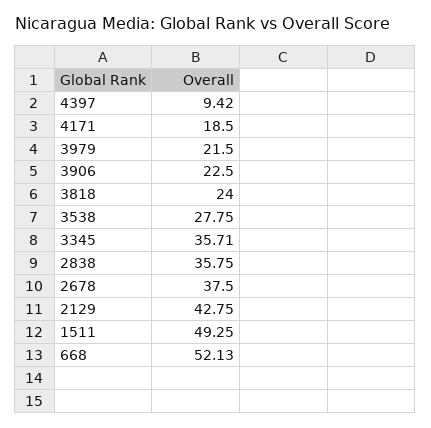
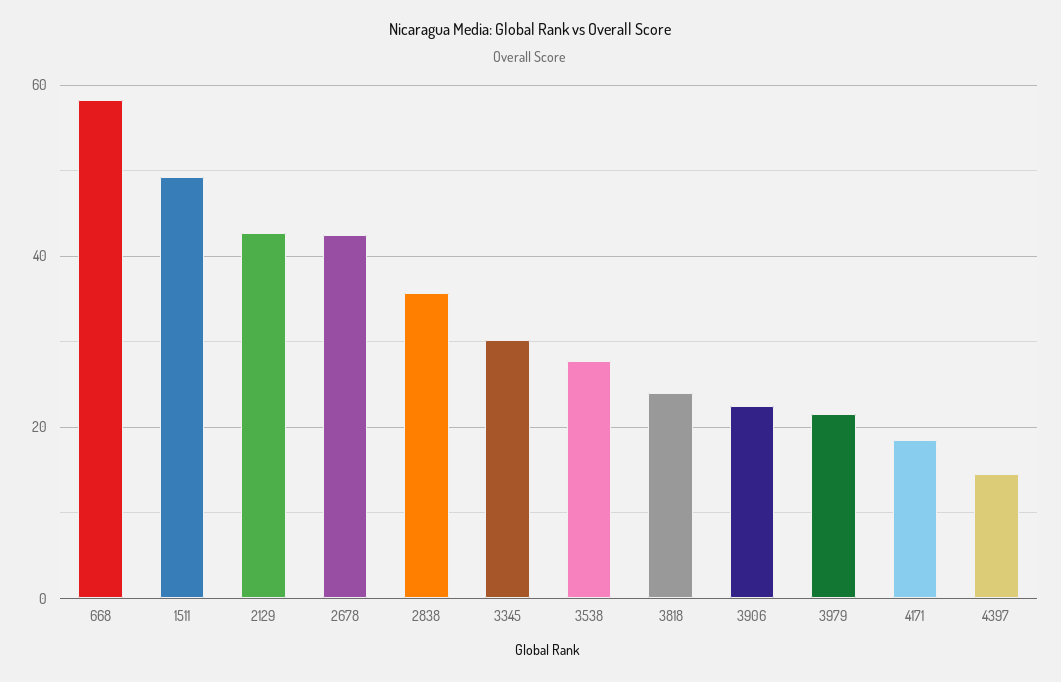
  {
-   "4397": 9.42,
+   "4397": 14,
    "4171": 18.5,
    "3979": 21.5,
    "3906": 22.5,
    "3818": 24,
    "3538": 27.75,
-   "3345": 35.71,
+   "3345": 30,
    "2838": 35.75,
-   "2678": 37.5,
+   "2678": 42,
    "2129": 42.75,
    "1511": 49.25,
-   "668": 52.13
+   "668": 58
  }

